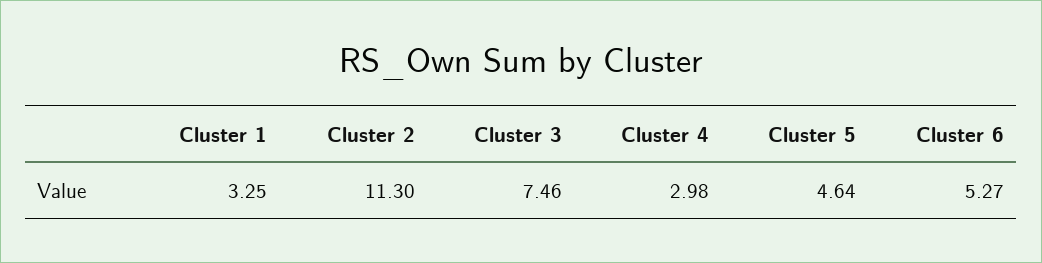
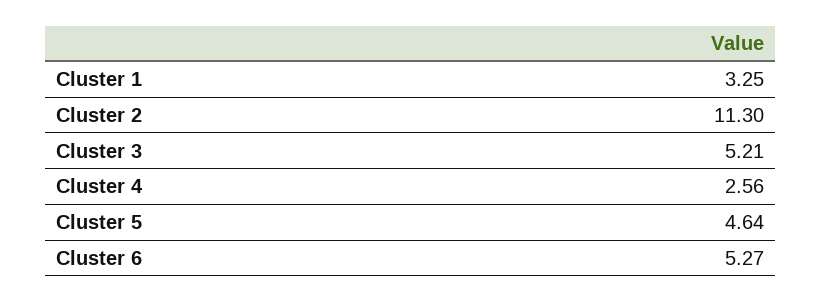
  {
    "Cluster 1": 3.25,
    "Cluster 2": 11.3,
-   "Cluster 3": 7.46,
+   "Cluster 3": 5.21,
-   "Cluster 4": 2.98,
+   "Cluster 4": 2.56,
    "Cluster 5": 4.64,
    "Cluster 6": 5.27
  }

